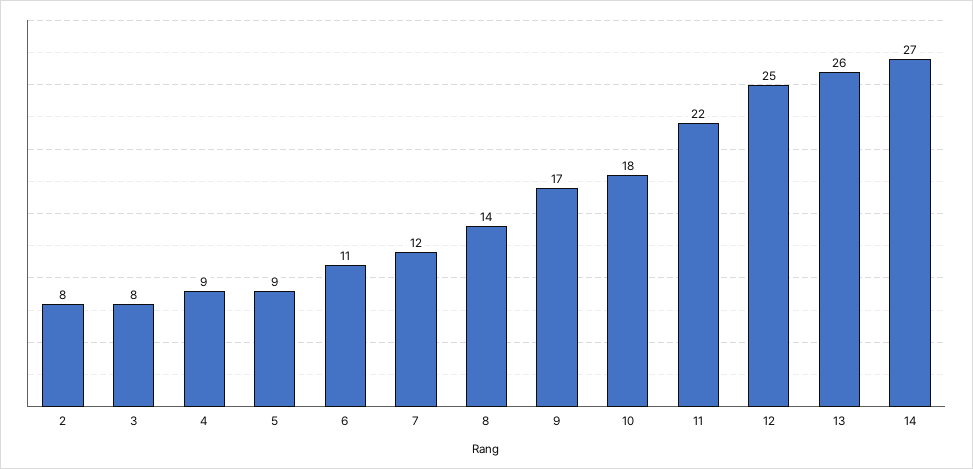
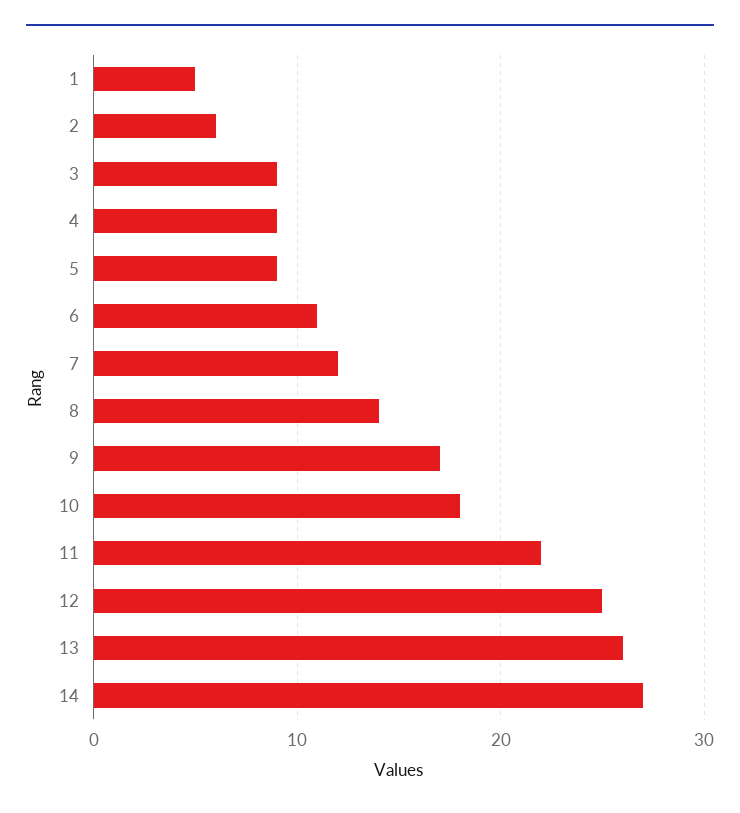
  {
-   "2": 8,
+   "2": 6,
-   "3": 8,
+   "3": 9,
    "4": 9,
    "5": 9,
    "6": 11,
    "7": 12,
    "8": 14,
    "9": 17,
    "10": 18,
    "11": 22,
    "12": 25,
    "13": 26,
-   "14": 27
+   "14": 27,
+   "1": 5
  }

